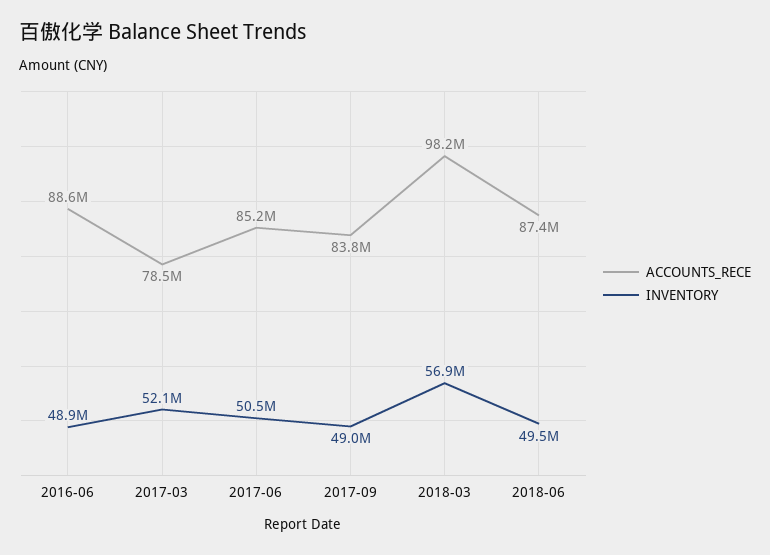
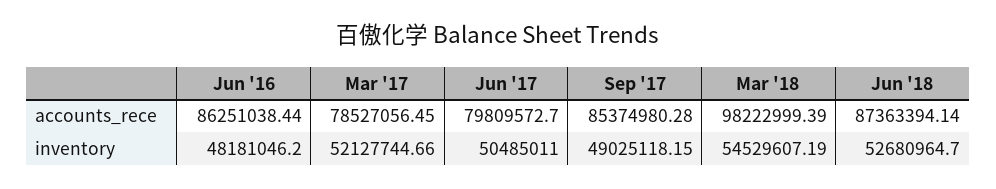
  {
    "ACCOUNTS_RECE": {
-     "2016-06": 88600000,
+     "2016-06": 86251038.44,
      "2017-03": 78527056.45,
-     "2017-06": 85200000,
+     "2017-06": 79809572.7,
-     "2017-09": 83800000,
+     "2017-09": 85374980.28,
      "2018-03": 98222999.39,
      "2018-06": 87363394.14
    },
    "INVENTORY": {
-     "2016-06": 48900000,
+     "2016-06": 48181046.2,
      "2017-03": 52127744.66,
      "2017-06": 50485011,
      "2017-09": 49025118.15,
-     "2018-03": 56900000,
+     "2018-03": 54529607.19,
-     "2018-06": 49500000
+     "2018-06": 52680964.7
    }
  }

